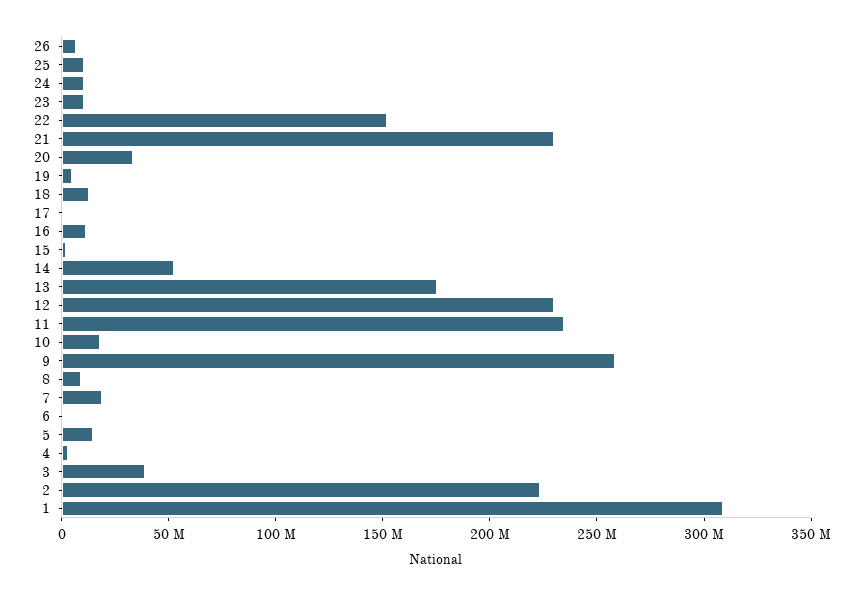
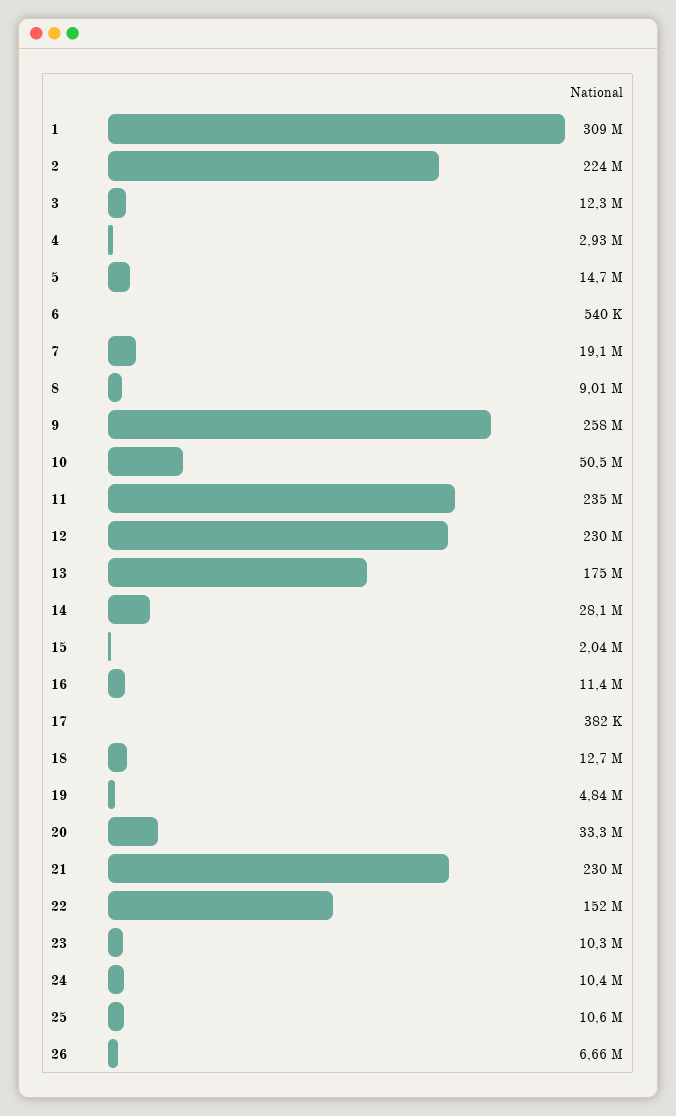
  {
    "26": 6660000,
    "25": 10600000,
    "24": 10400000,
    "23": 10300000,
    "22": 152000000,
    "21": 230000000,
    "20": 33300000,
    "19": 4840000,
    "18": 12700000,
    "17": 382000,
    "16": 11400000,
    "15": 2040000,
-   "14": 50000000,
+   "14": 28100000,
    "13": 175000000,
    "12": 230000000,
    "11": 235000000,
-   "10": 20000000,
+   "10": 50500000,
    "9": 258000000,
    "8": 9010000,
    "7": 19100000,
    "6": 540000,
    "5": 14700000,
    "4": 2930000,
-   "3": 40000000,
+   "3": 12300000,
    "2": 224000000,
    "1": 309000000
  }

